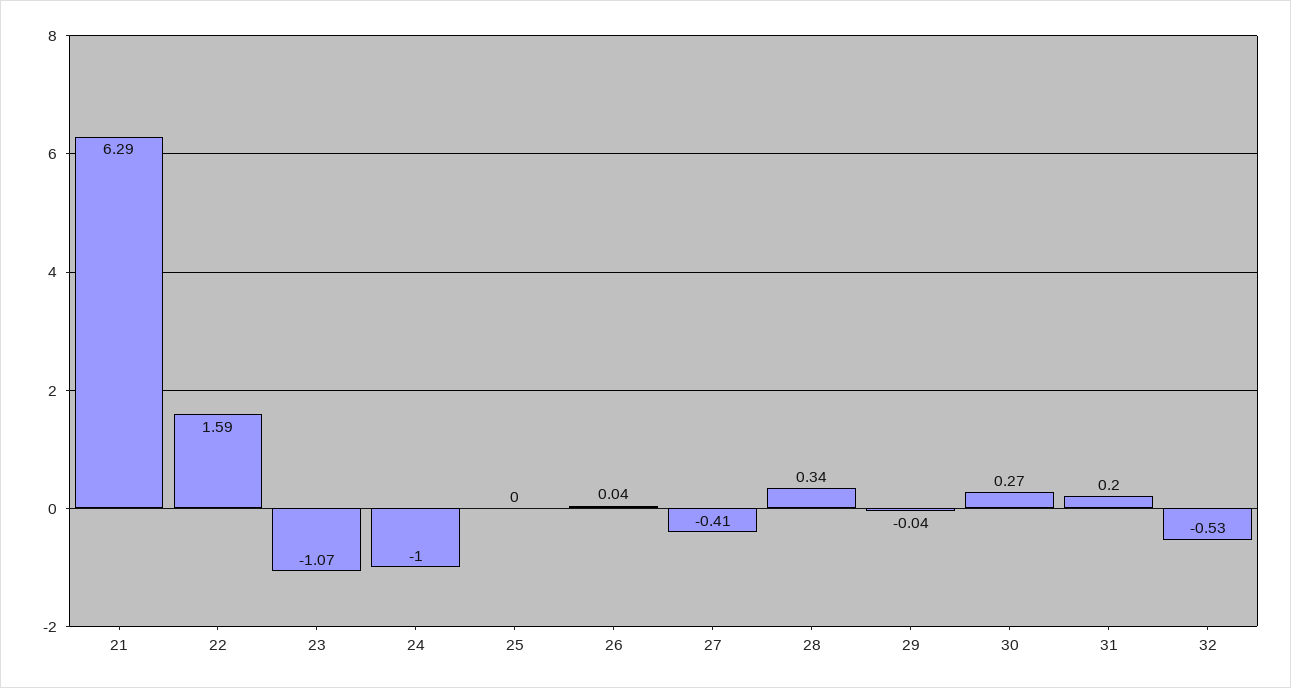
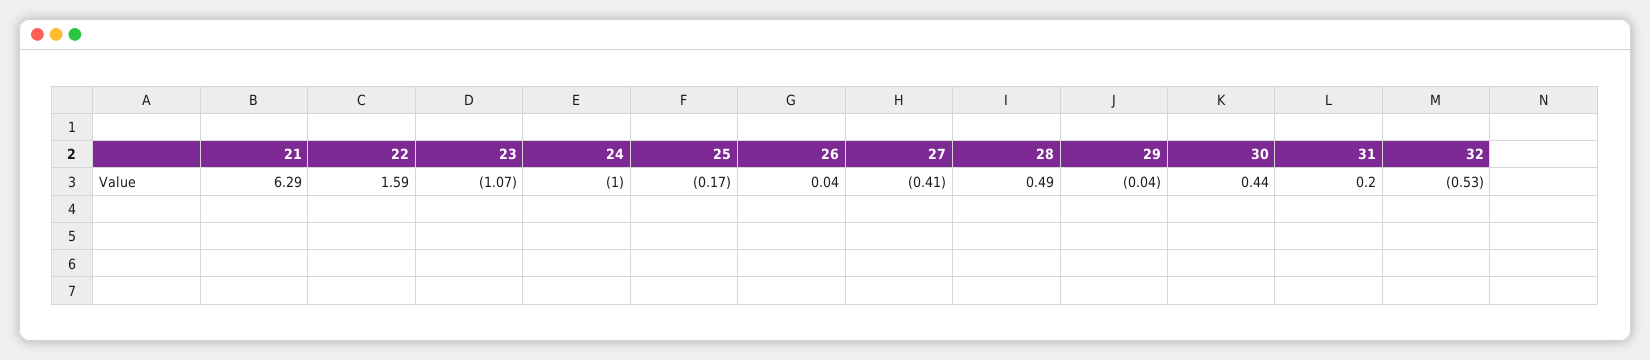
  {
    "21": 6.29,
    "22": 1.59,
    "23": -1.07,
    "24": -1,
-   "25": 0,
+   "25": -0.17,
    "26": 0.04,
    "27": -0.41,
-   "28": 0.34,
+   "28": 0.49,
    "29": -0.04,
-   "30": 0.27,
+   "30": 0.44,
    "31": 0.2,
    "32": -0.53
  }

